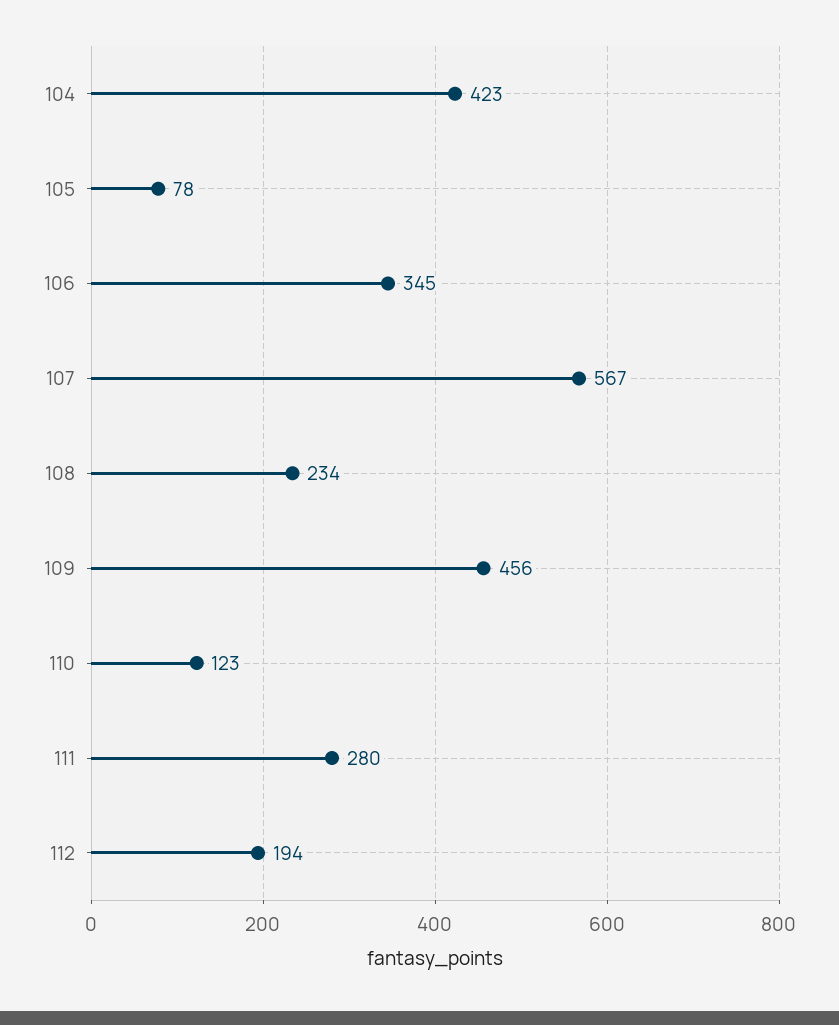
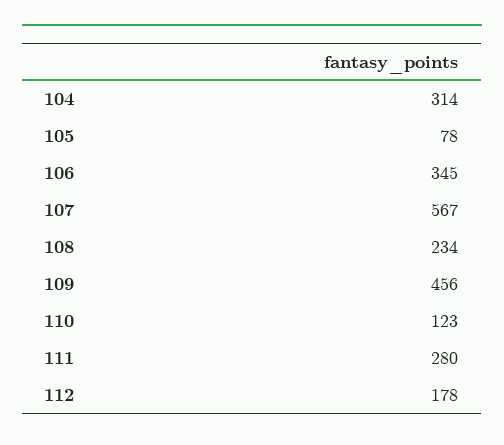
  {
-   "104": 423,
+   "104": 314,
    "105": 78,
    "106": 345,
    "107": 567,
    "108": 234,
    "109": 456,
    "110": 123,
    "111": 280,
-   "112": 194
+   "112": 178
  }

